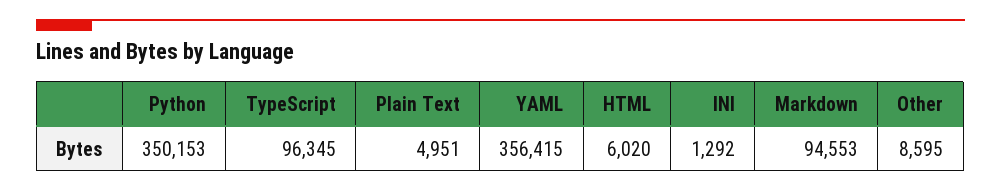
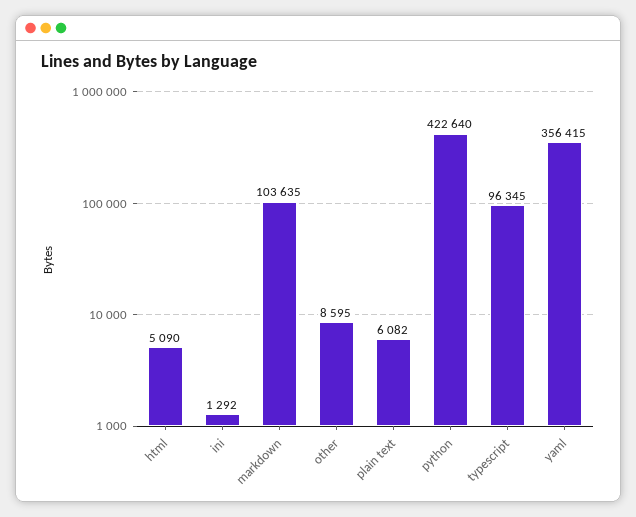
  {
-   "Python": 350153,
+   "Python": 422640,
    "TypeScript": 96345,
-   "Plain Text": 4951,
+   "Plain Text": 6082,
    "YAML": 356415,
-   "HTML": 6020,
+   "HTML": 5090,
    "INI": 1292,
-   "Markdown": 94553,
+   "Markdown": 103635,
    "Other": 8595
  }

